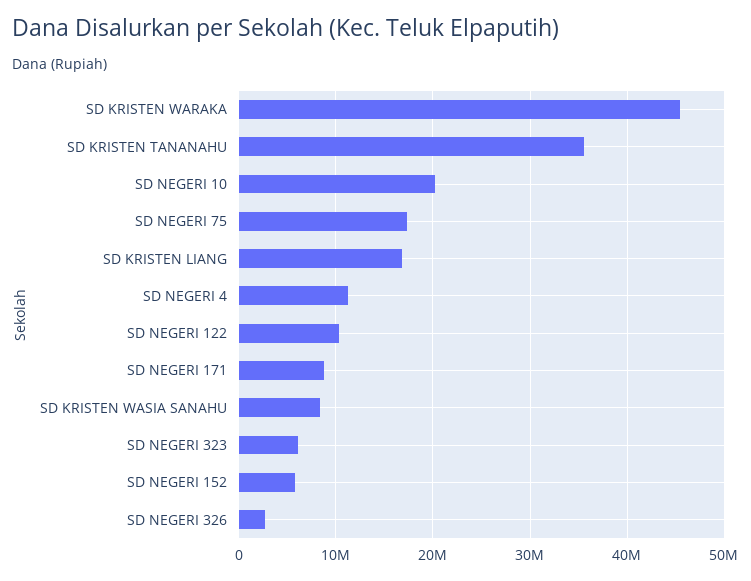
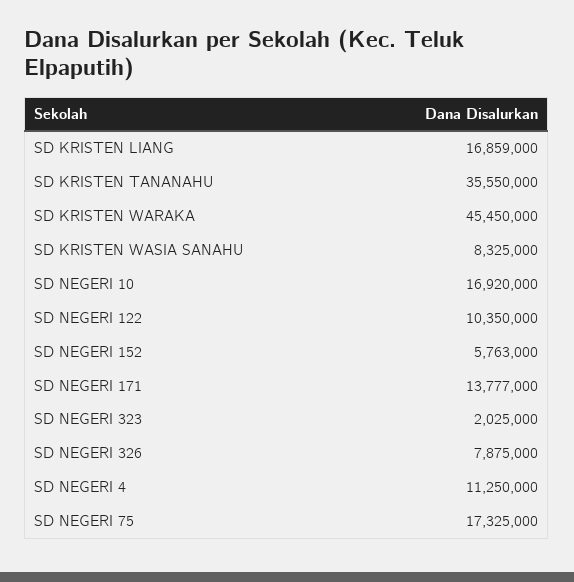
  {
    "SD KRISTEN WARAKA": 45450000,
    "SD KRISTEN TANANAHU": 35550000,
-   "SD NEGERI 10": 20000000,
+   "SD NEGERI 10": 16920000,
    "SD NEGERI 75": 17325000,
    "SD KRISTEN LIANG": 16859000,
    "SD NEGERI 4": 11250000,
    "SD NEGERI 122": 10350000,
-   "SD NEGERI 171": 9000000,
+   "SD NEGERI 171": 13777000,
    "SD KRISTEN WASIA SANAHU": 8325000,
-   "SD NEGERI 323": 6000000,
+   "SD NEGERI 323": 2025000,
    "SD NEGERI 152": 5763000,
-   "SD NEGERI 326": 3000000
+   "SD NEGERI 326": 7875000
  }

